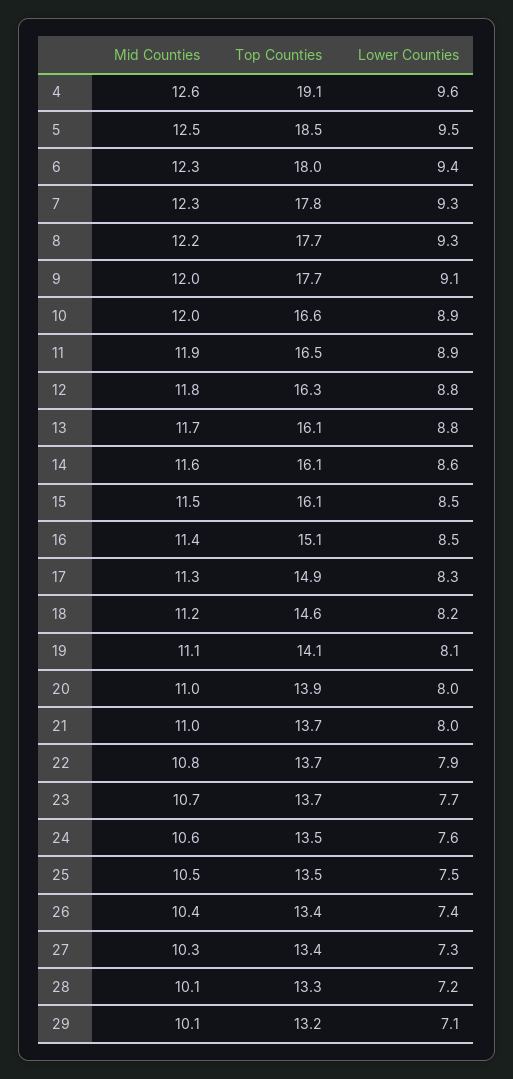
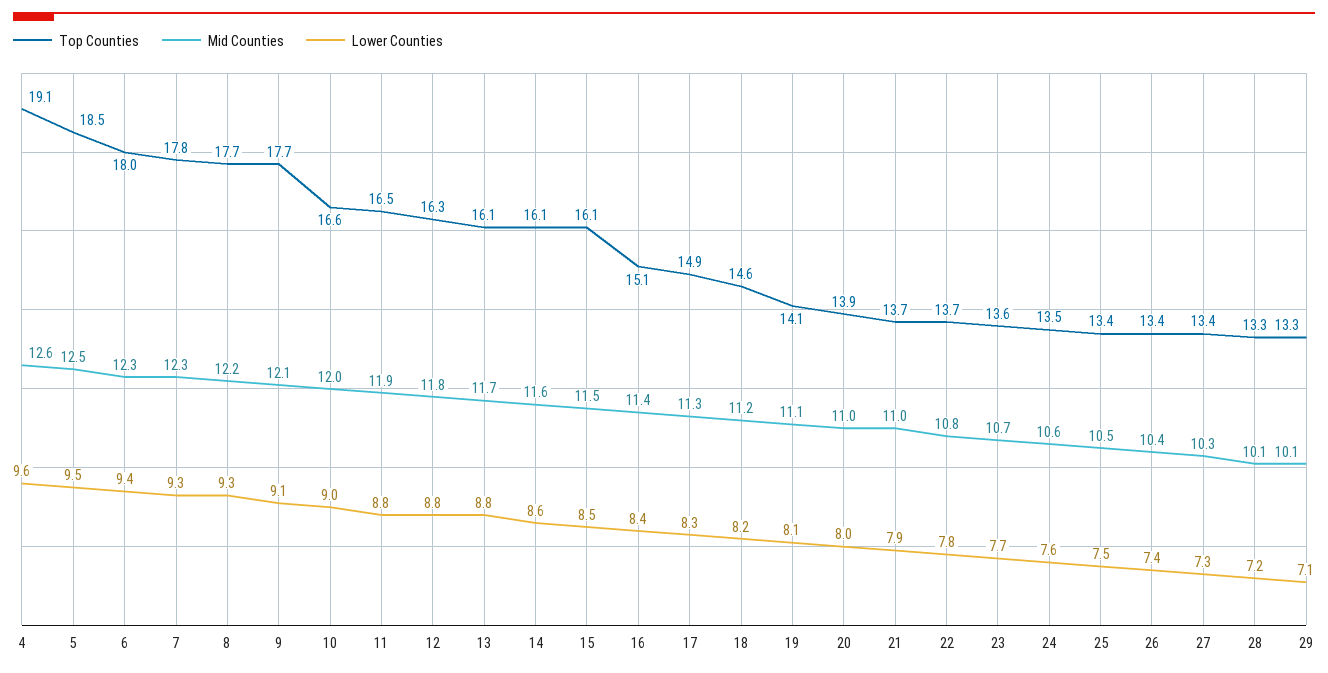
  {
    "Mid Counties": {
      "4": 12.6,
      "5": 12.5,
      "6": 12.3,
      "7": 12.3,
      "8": 12.2,
-     "9": 12,
+     "9": 12.1,
      "10": 12,
      "11": 11.9,
      "12": 11.8,
      "13": 11.7,
      "14": 11.6,
      "15": 11.5,
      "16": 11.4,
      "17": 11.3,
      "18": 11.2,
      "19": 11.1,
      "20": 11,
      "21": 11,
      "22": 10.8,
      "23": 10.7,
      "24": 10.6,
      "25": 10.5,
      "26": 10.4,
      "27": 10.3,
      "28": 10.1,
      "29": 10.1
    },
    "Top Counties": {
      "4": 19.1,
      "5": 18.5,
      "6": 18,
      "7": 17.8,
      "8": 17.7,
      "9": 17.7,
      "10": 16.6,
      "11": 16.5,
      "12": 16.3,
      "13": 16.1,
      "14": 16.1,
      "15": 16.1,
      "16": 15.1,
      "17": 14.9,
      "18": 14.6,
      "19": 14.1,
      "20": 13.9,
      "21": 13.7,
      "22": 13.7,
-     "23": 13.7,
+     "23": 13.6,
      "24": 13.5,
-     "25": 13.5,
+     "25": 13.4,
      "26": 13.4,
      "27": 13.4,
      "28": 13.3,
-     "29": 13.2
+     "29": 13.3
    },
    "Lower Counties": {
      "4": 9.6,
      "5": 9.5,
      "6": 9.4,
      "7": 9.3,
      "8": 9.3,
      "9": 9.1,
-     "10": 8.9,
+     "10": 9,
-     "11": 8.9,
+     "11": 8.8,
      "12": 8.8,
      "13": 8.8,
      "14": 8.6,
      "15": 8.5,
-     "16": 8.5,
+     "16": 8.4,
      "17": 8.3,
      "18": 8.2,
      "19": 8.1,
      "20": 8,
-     "21": 8,
+     "21": 7.9,
-     "22": 7.9,
+     "22": 7.8,
      "23": 7.7,
      "24": 7.6,
      "25": 7.5,
      "26": 7.4,
      "27": 7.3,
      "28": 7.2,
      "29": 7.1
    }
  }

